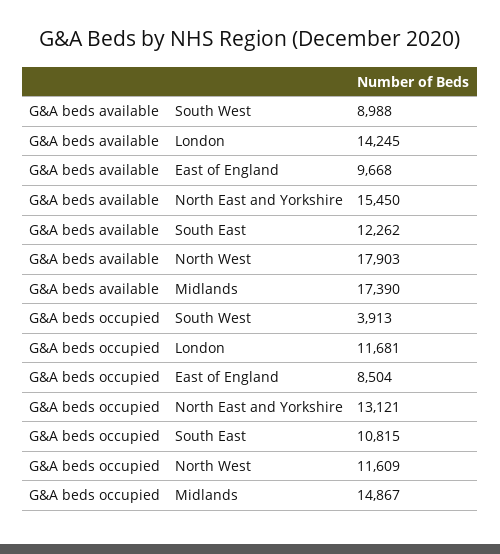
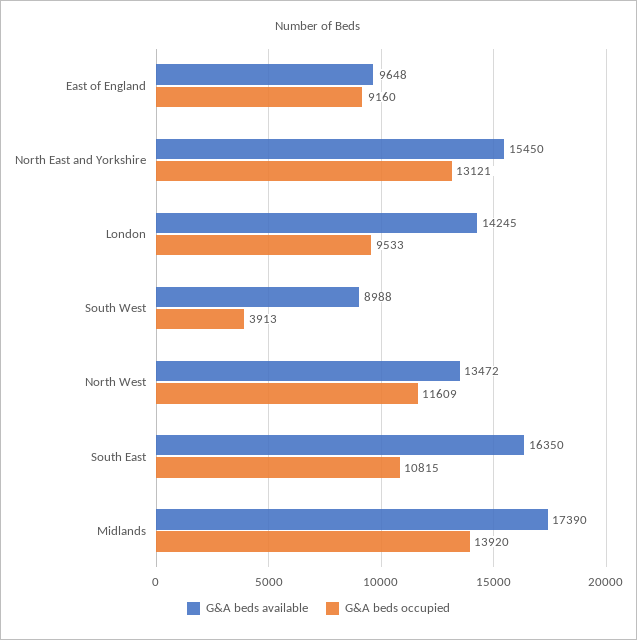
  {
    "G&A beds available": {
      "South West": 8988,
      "London": 14245,
-     "East of England": 9668,
+     "East of England": 9648,
      "North East and Yorkshire": 15450,
-     "South East": 12262,
+     "South East": 16350,
-     "North West": 17903,
+     "North West": 13472,
      "Midlands": 17390
    },
    "G&A beds occupied": {
      "South West": 3913,
-     "London": 11681,
+     "London": 9533,
-     "East of England": 8504,
+     "East of England": 9160,
      "North East and Yorkshire": 13121,
      "South East": 10815,
      "North West": 11609,
-     "Midlands": 14867
+     "Midlands": 13920
    }
  }

